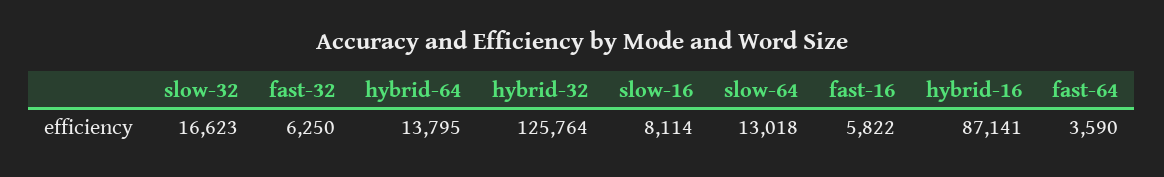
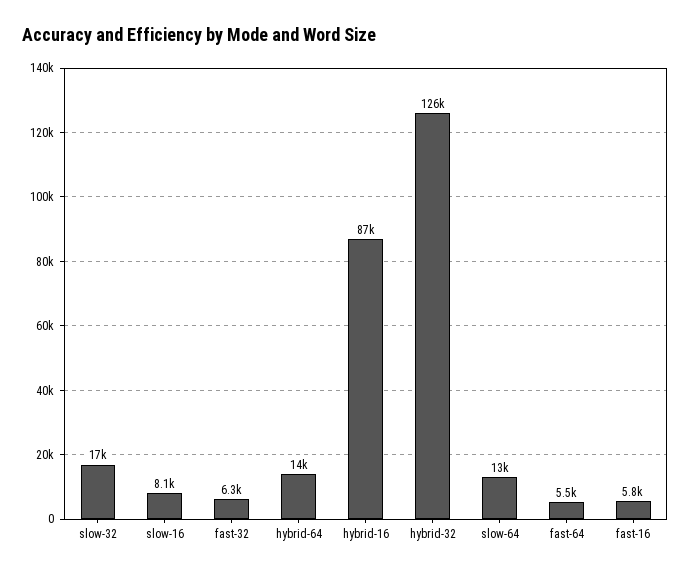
  {
    "slow-32": 16623,
    "fast-32": 6250,
    "hybrid-64": 13795,
    "hybrid-32": 125764,
    "slow-16": 8114,
    "slow-64": 13018,
    "fast-16": 5822,
    "hybrid-16": 87141,
-   "fast-64": 3590
+   "fast-64": 5500
  }

